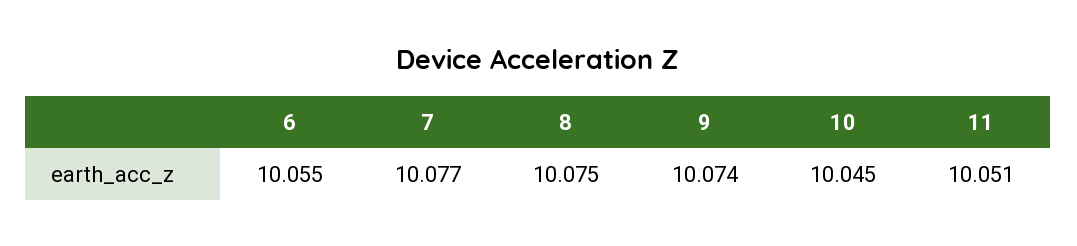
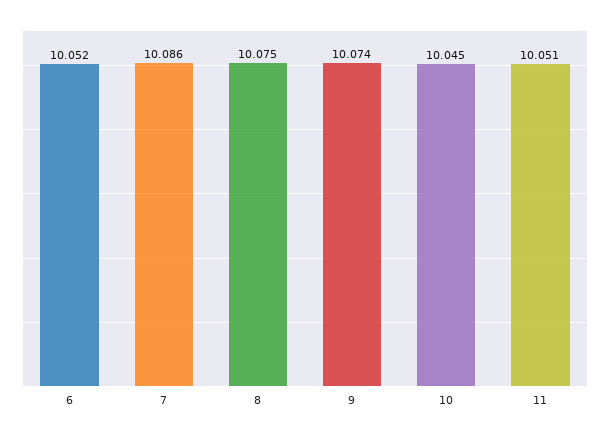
  {
-   "6": 10.055,
+   "6": 10.052,
-   "7": 10.077,
+   "7": 10.086,
    "8": 10.075,
    "9": 10.074,
    "10": 10.045,
    "11": 10.051
  }

